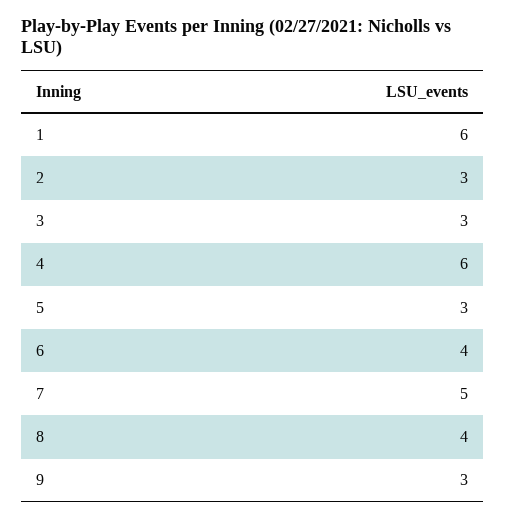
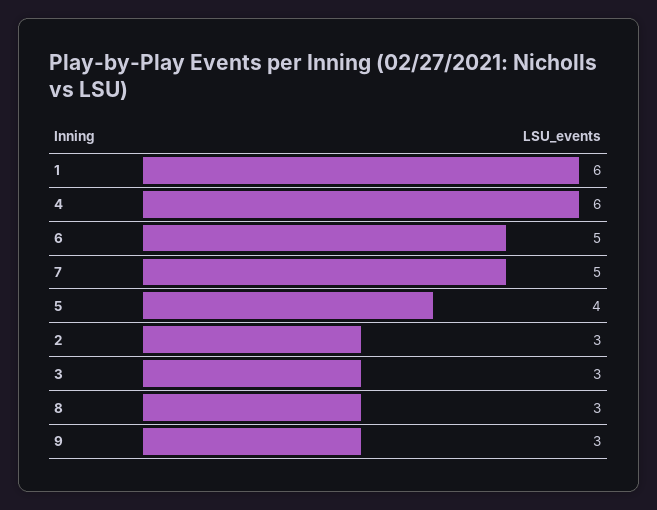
  {
    "1": 6,
    "2": 3,
    "3": 3,
    "4": 6,
-   "5": 3,
+   "5": 4,
-   "6": 4,
+   "6": 5,
    "7": 5,
-   "8": 4,
+   "8": 3,
    "9": 3
  }

